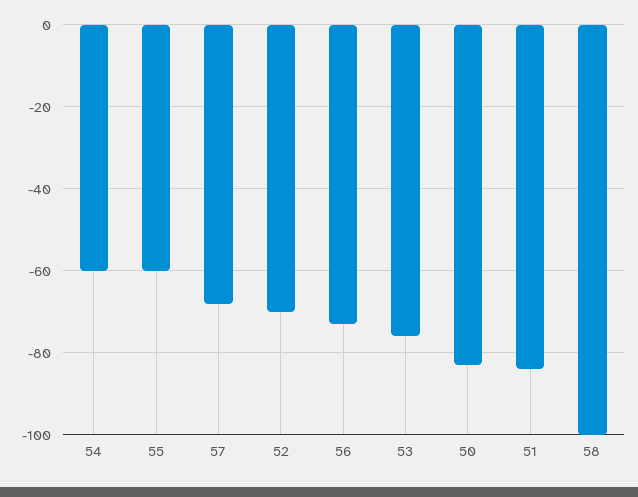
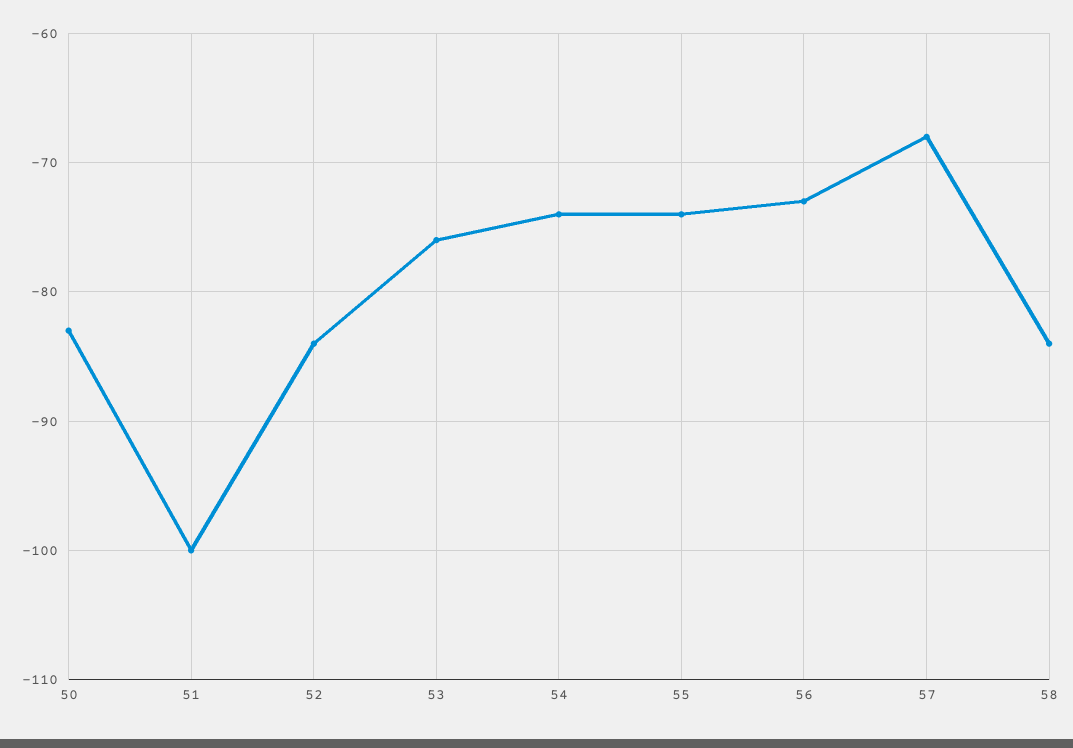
  {
-   "54": -60,
+   "54": -74,
-   "55": -60,
+   "55": -74,
    "57": -68,
-   "52": -70,
+   "52": -84,
    "56": -73,
    "53": -76,
    "50": -83,
-   "51": -85,
+   "51": -100,
-   "58": -100
+   "58": -84
  }

